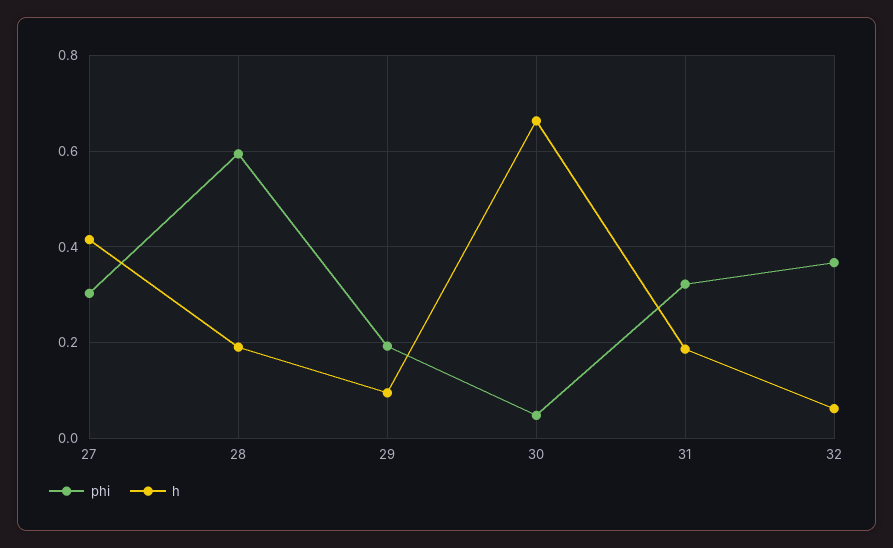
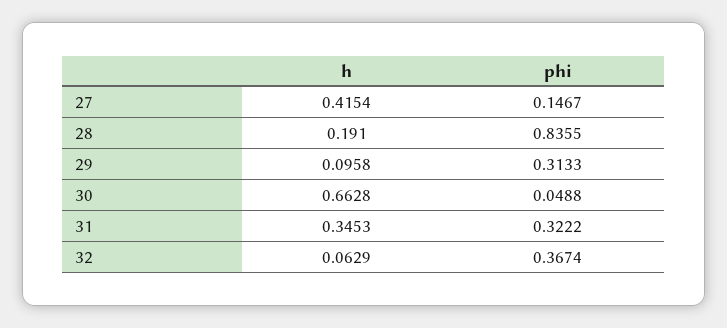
  {
    "phi": {
-     "27": 0.3,
+     "27": 0.1467,
-     "28": 0.6,
+     "28": 0.8355,
-     "29": 0.2,
+     "29": 0.3133,
      "30": 0.0488,
      "31": 0.3222,
      "32": 0.3674
    },
    "h": {
      "27": 0.4154,
      "28": 0.191,
      "29": 0.0958,
      "30": 0.6628,
-     "31": 0.18,
+     "31": 0.3453,
      "32": 0.0629
    }
  }

